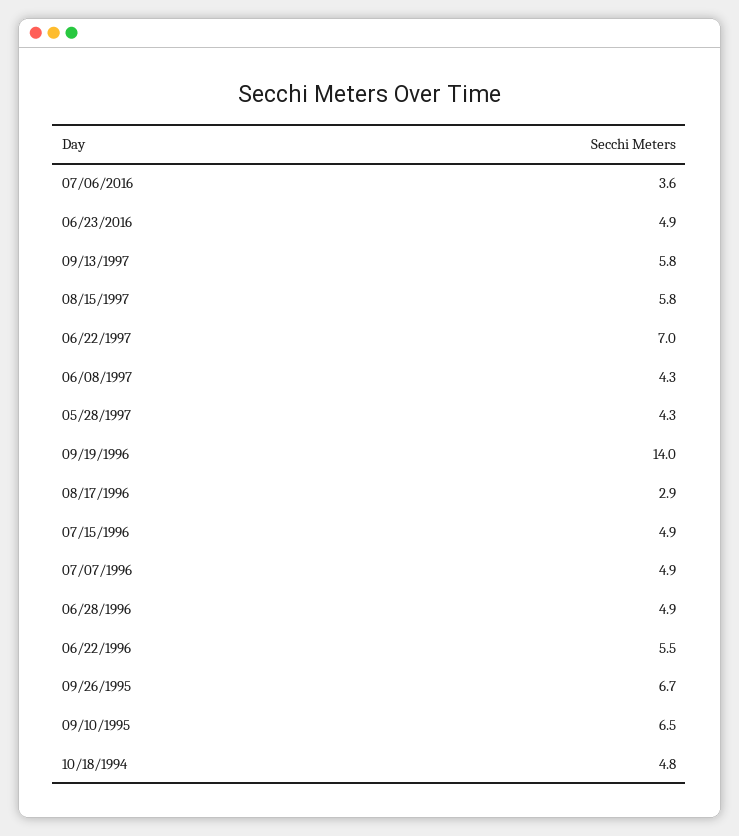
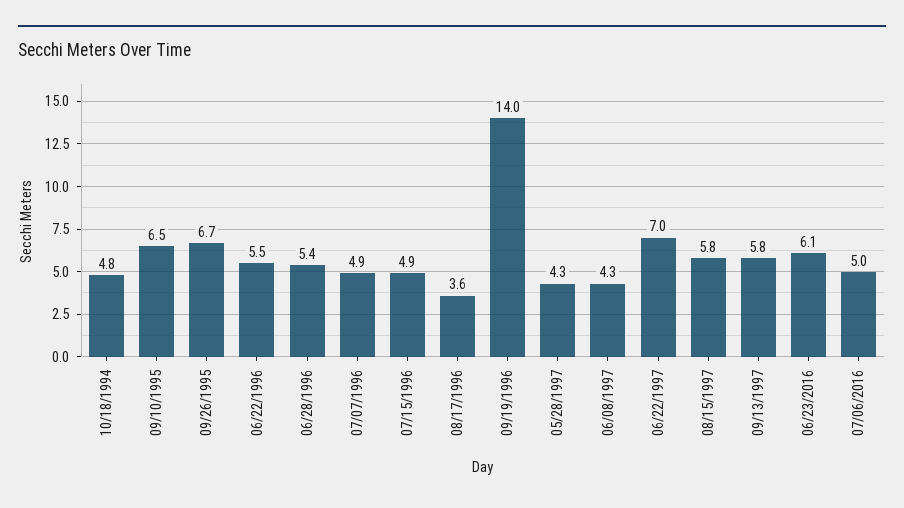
  {
-   "07/06/2016": 3.6,
+   "07/06/2016": 5,
-   "06/23/2016": 4.9,
+   "06/23/2016": 6.1,
    "09/13/1997": 5.8,
    "08/15/1997": 5.8,
    "06/22/1997": 7,
    "06/08/1997": 4.3,
    "05/28/1997": 4.3,
    "09/19/1996": 14,
-   "08/17/1996": 2.9,
+   "08/17/1996": 3.6,
    "07/15/1996": 4.9,
    "07/07/1996": 4.9,
-   "06/28/1996": 4.9,
+   "06/28/1996": 5.4,
    "06/22/1996": 5.5,
    "09/26/1995": 6.7,
    "09/10/1995": 6.5,
    "10/18/1994": 4.8
  }

